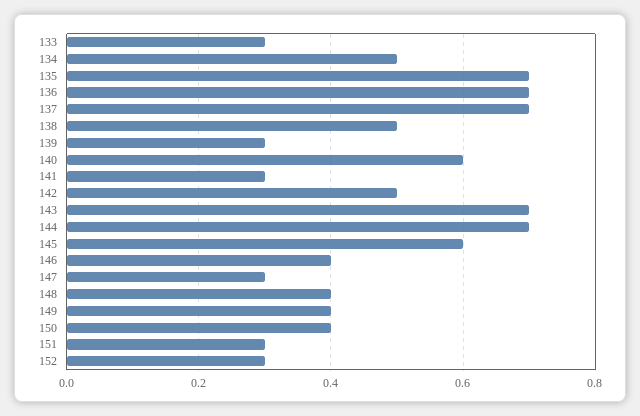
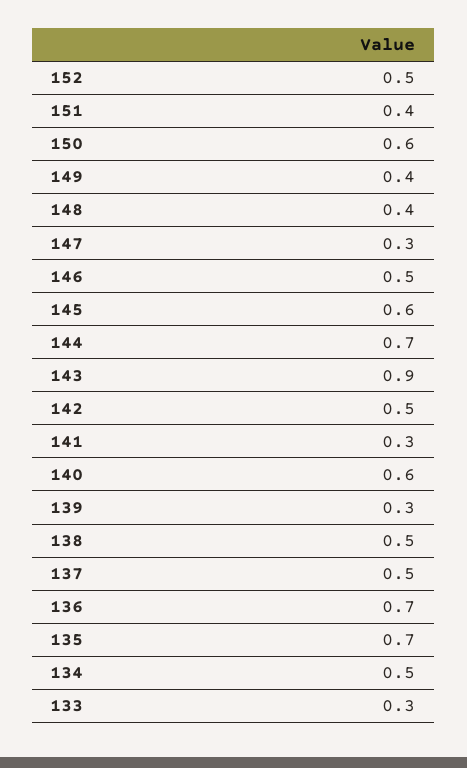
  {
    "133": 0.3,
    "134": 0.5,
    "135": 0.7,
    "136": 0.7,
-   "137": 0.7,
+   "137": 0.5,
    "138": 0.5,
    "139": 0.3,
    "140": 0.6,
    "141": 0.3,
    "142": 0.5,
-   "143": 0.7,
+   "143": 0.9,
    "144": 0.7,
    "145": 0.6,
-   "146": 0.4,
+   "146": 0.5,
    "147": 0.3,
    "148": 0.4,
    "149": 0.4,
-   "150": 0.4,
+   "150": 0.6,
-   "151": 0.3,
+   "151": 0.4,
-   "152": 0.3
+   "152": 0.5
  }

